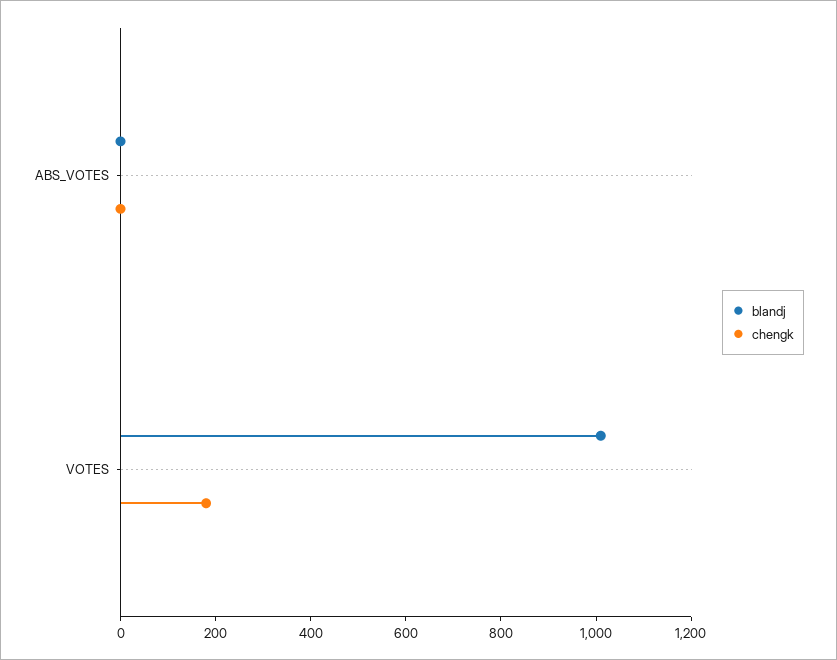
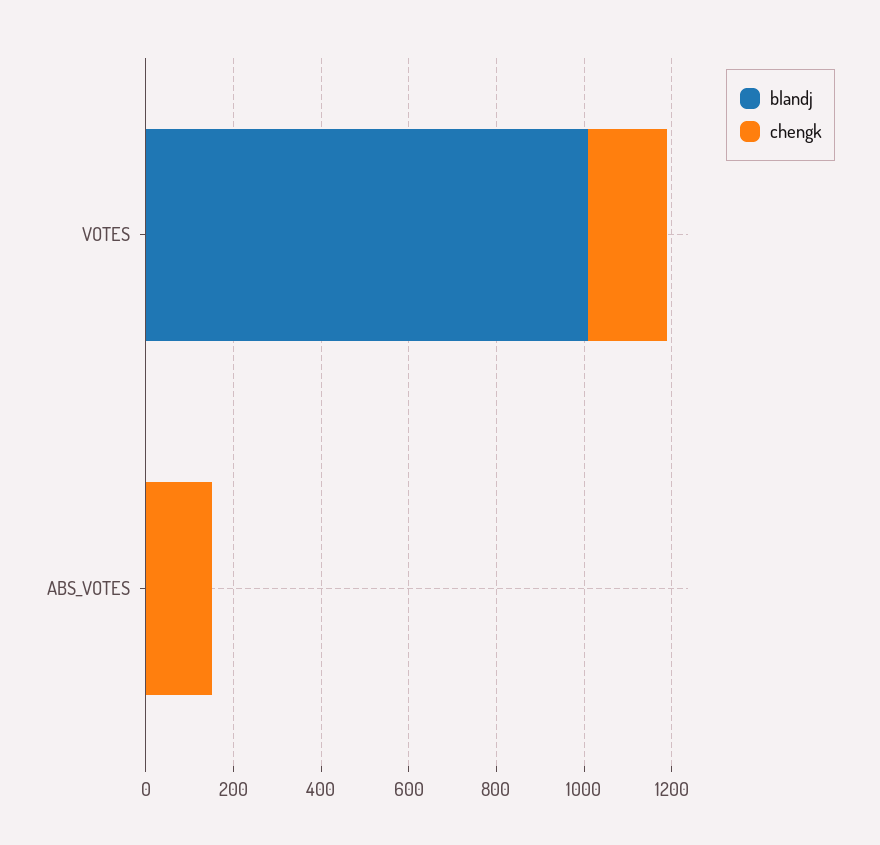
  {
    "blandj": {
      "ABS_VOTES": 0,
      "VOTES": 1000
    },
    "chengk": {
-     "ABS_VOTES": 0,
+     "ABS_VOTES": 150,
      "VOTES": 200
    }
  }

